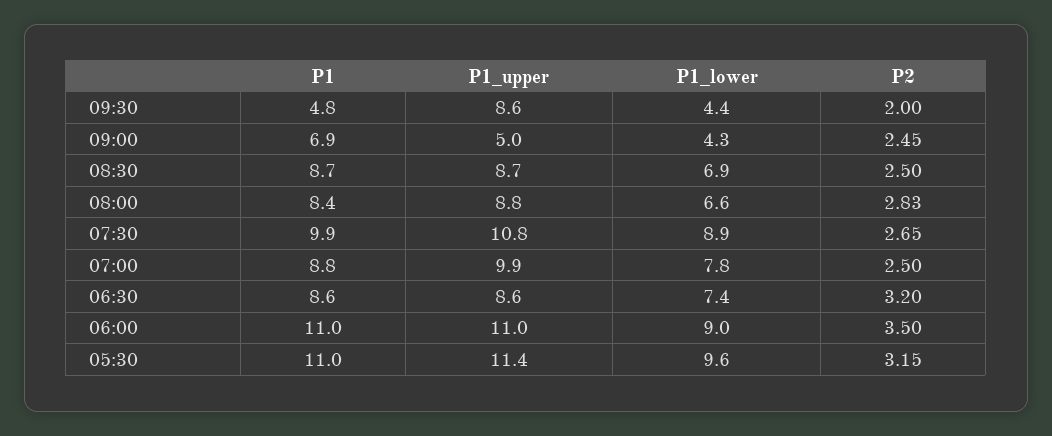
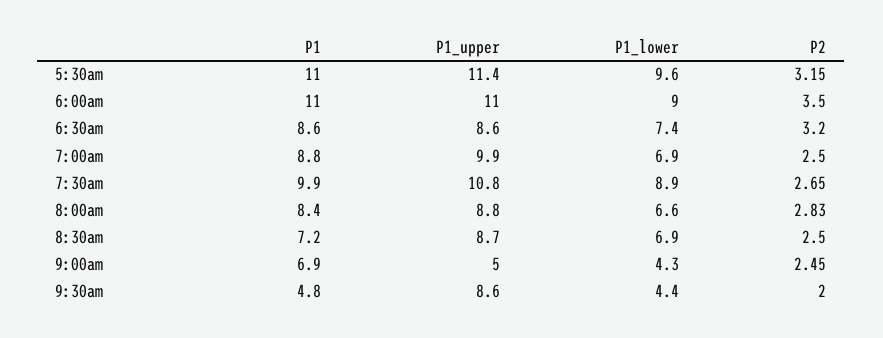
  {
    "P1": {
      "09:30": 4.8,
      "09:00": 6.9,
-     "08:30": 8.7,
+     "08:30": 7.2,
      "08:00": 8.4,
      "07:30": 9.9,
      "07:00": 8.8,
      "06:30": 8.6,
      "06:00": 11,
      "05:30": 11
    },
    "P1_upper": {
      "09:30": 8.6,
      "09:00": 5,
      "08:30": 8.7,
      "08:00": 8.8,
      "07:30": 10.8,
      "07:00": 9.9,
      "06:30": 8.6,
      "06:00": 11,
      "05:30": 11.4
    },
    "P1_lower": {
      "09:30": 4.4,
      "09:00": 4.3,
      "08:30": 6.9,
      "08:00": 6.6,
      "07:30": 8.9,
-     "07:00": 7.8,
+     "07:00": 6.9,
      "06:30": 7.4,
      "06:00": 9,
      "05:30": 9.6
    },
    "P2": {
      "09:30": 2,
      "09:00": 2.45,
      "08:30": 2.5,
      "08:00": 2.83,
      "07:30": 2.65,
      "07:00": 2.5,
      "06:30": 3.2,
      "06:00": 3.5,
      "05:30": 3.15
    }
  }

